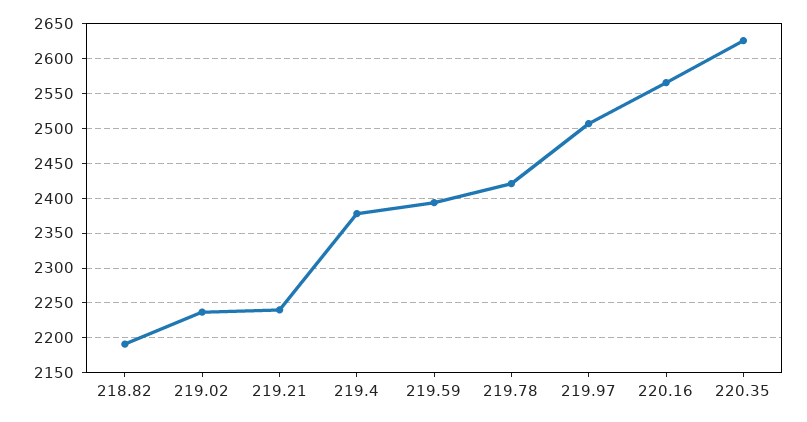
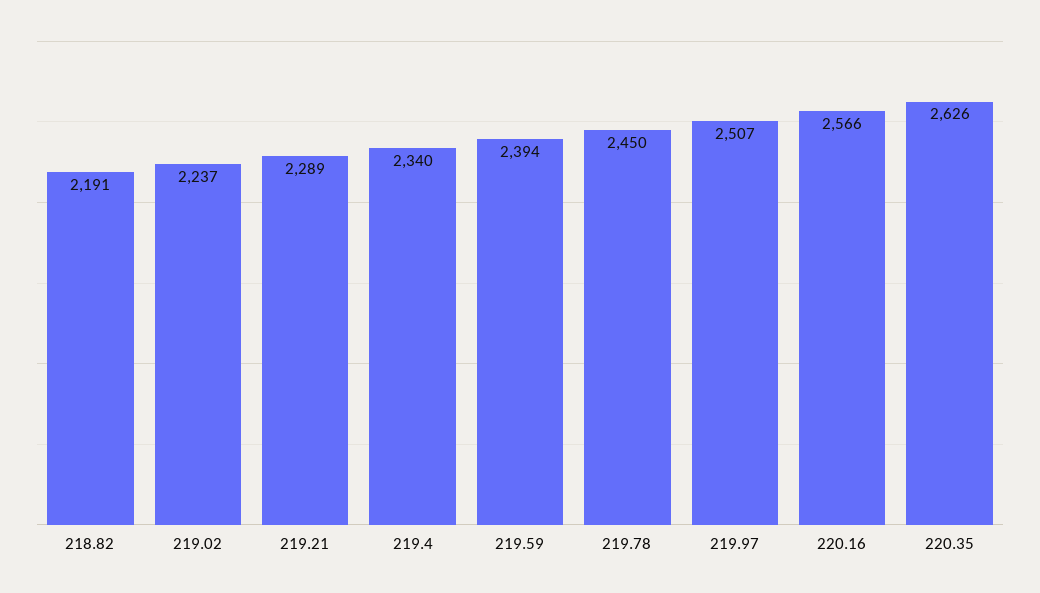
  {
    "218.82": 2191,
    "219.02": 2237,
-   "219.21": 2240,
+   "219.21": 2289,
-   "219.4": 2380,
+   "219.4": 2340,
    "219.59": 2394,
-   "219.78": 2420,
+   "219.78": 2450,
    "219.97": 2507,
    "220.16": 2566,
    "220.35": 2626
  }

